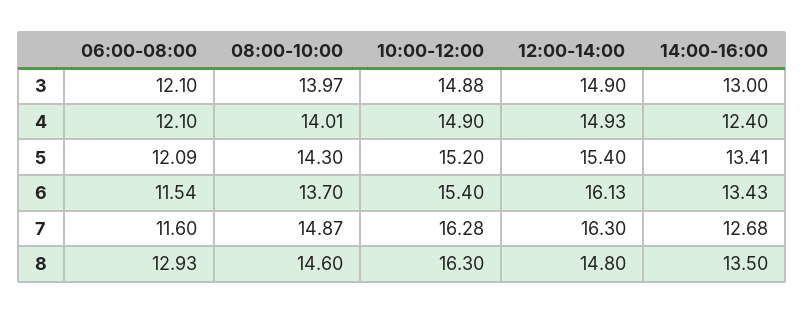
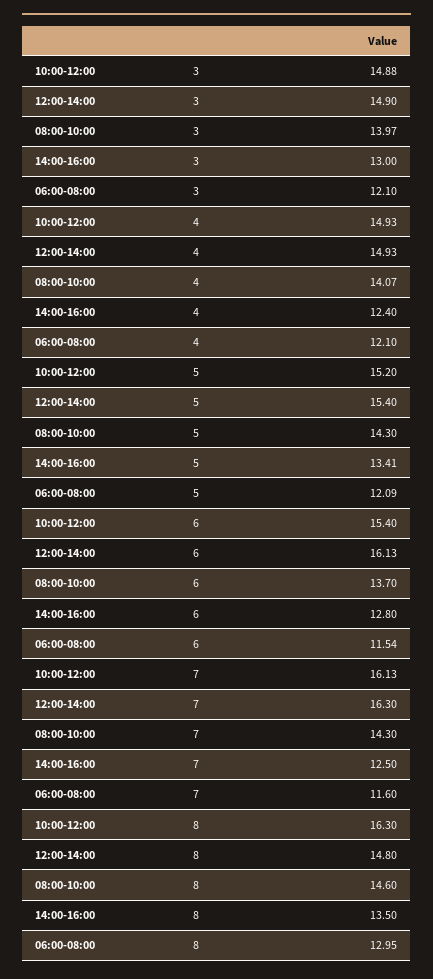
  {
    "06:00-08:00": {
      "3": 12.1,
      "4": 12.1,
      "5": 12.09,
      "6": 11.54,
      "7": 11.6,
-     "8": 12.93
+     "8": 12.95
    },
    "08:00-10:00": {
      "3": 13.97,
-     "4": 14.01,
+     "4": 14.07,
      "5": 14.3,
      "6": 13.7,
-     "7": 14.87,
+     "7": 14.3,
      "8": 14.6
    },
    "10:00-12:00": {
      "3": 14.88,
-     "4": 14.9,
+     "4": 14.93,
      "5": 15.2,
      "6": 15.4,
-     "7": 16.28,
+     "7": 16.13,
      "8": 16.3
    },
    "12:00-14:00": {
      "3": 14.9,
      "4": 14.93,
      "5": 15.4,
      "6": 16.13,
      "7": 16.3,
      "8": 14.8
    },
    "14:00-16:00": {
      "3": 13,
      "4": 12.4,
      "5": 13.41,
-     "6": 13.43,
+     "6": 12.8,
-     "7": 12.68,
+     "7": 12.5,
      "8": 13.5
    }
  }

